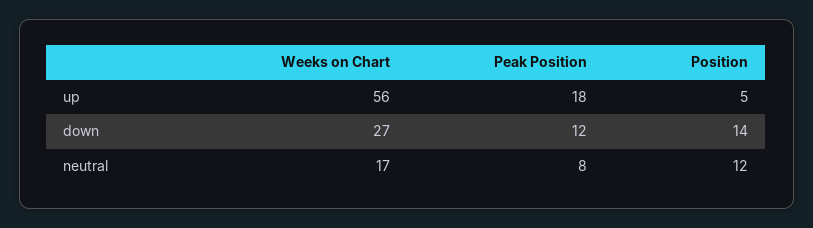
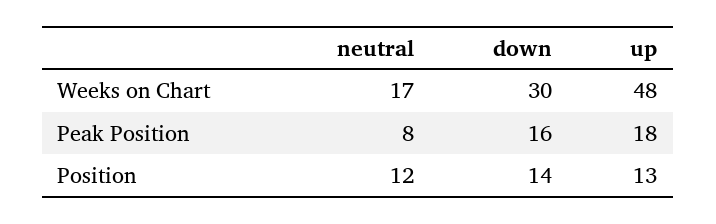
  {
    "Weeks on Chart": {
-     "up": 56,
+     "up": 48,
-     "down": 27,
+     "down": 30,
      "neutral": 17
    },
    "Peak Position": {
      "up": 18,
-     "down": 12,
+     "down": 16,
      "neutral": 8
    },
    "Position": {
-     "up": 5,
+     "up": 13,
      "down": 14,
      "neutral": 12
    }
  }

